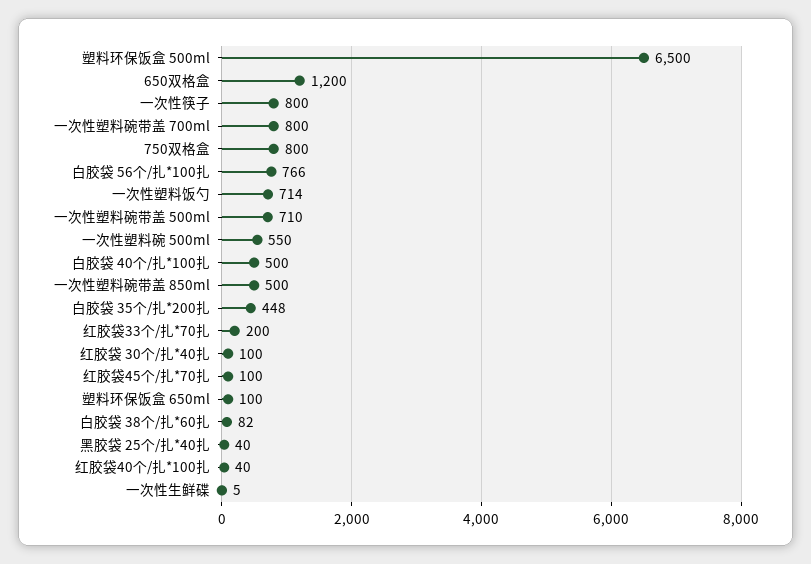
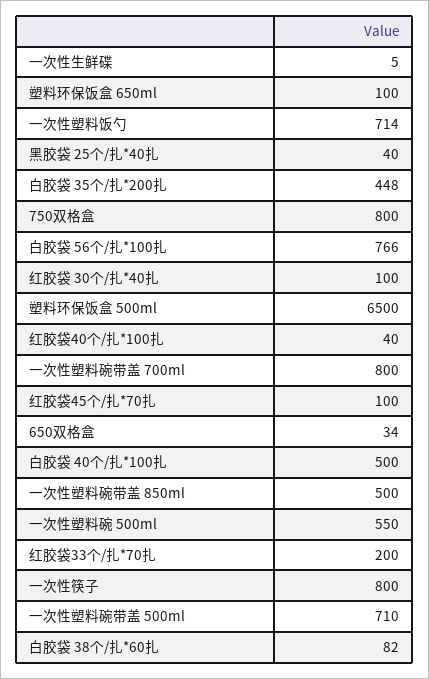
  {
    "塑料环保饭盒 500ml": 6500,
-   "650双格盒": 1200,
+   "650双格盒": 34,
    "一次性筷子": 800,
    "一次性塑料碗带盖 700ml": 800,
    "750双格盒": 800,
    "白胶袋 56个/扎*100扎": 766,
    "一次性塑料饭勺": 714,
    "一次性塑料碗带盖 500ml": 710,
    "一次性塑料碗 500ml": 550,
    "白胶袋 40个/扎*100扎": 500,
    "一次性塑料碗带盖 850ml": 500,
    "白胶袋 35个/扎*200扎": 448,
    "红胶袋33个/扎*70扎": 200,
    "红胶袋 30个/扎*40扎": 100,
    "红胶袋45个/扎*70扎": 100,
    "塑料环保饭盒 650ml": 100,
    "白胶袋 38个/扎*60扎": 82,
    "黑胶袋 25个/扎*40扎": 40,
    "红胶袋40个/扎*100扎": 40,
    "一次性生鲜碟": 5
  }

